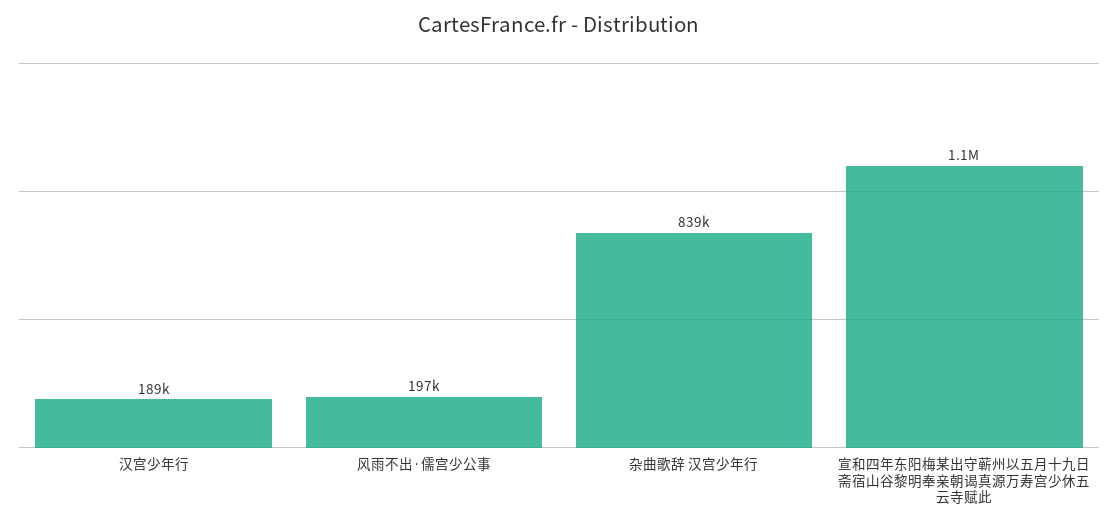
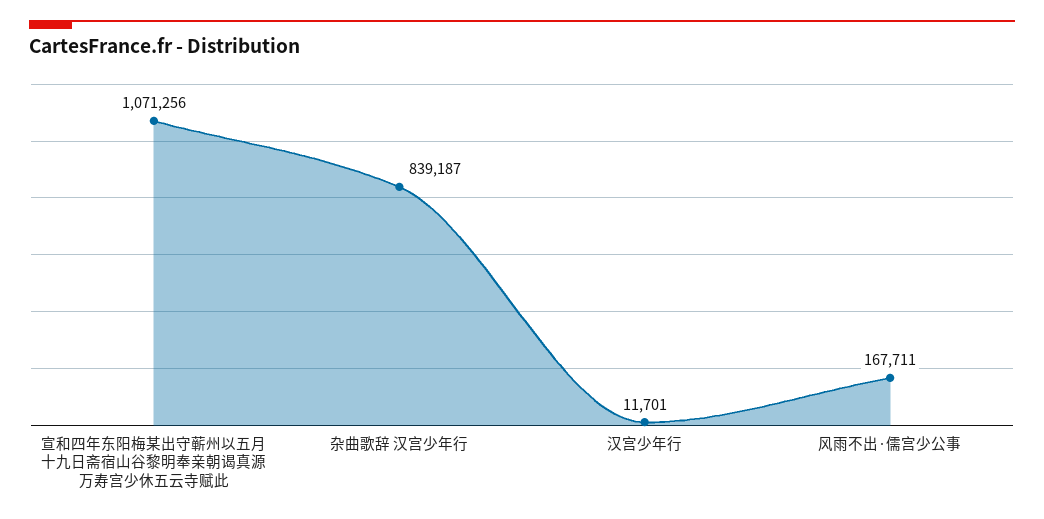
  {
-   "汉宫少年行": 189000,
+   "汉宫少年行": 11701,
-   "风雨不出·儒宫少公事": 197000,
+   "风雨不出·儒宫少公事": 167711,
    "杂曲歌辞 汉宫少年行": 839187,
    "宣和四年东阳梅某出守蕲州以五月十九日斋宿山谷黎明奉亲朝谒真源万寿宫少休五云寺赋此": 1071256
  }

